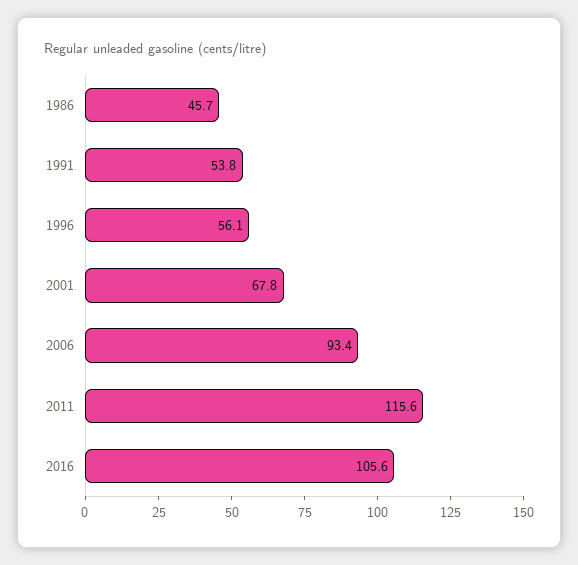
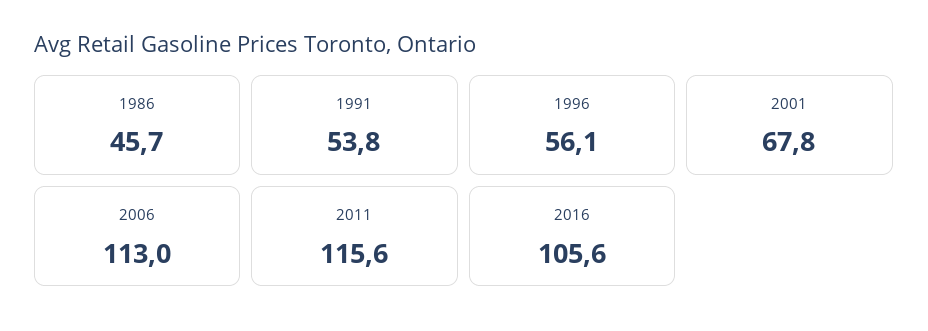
  {
    "1986": 45.7,
    "1991": 53.8,
    "1996": 56.1,
    "2001": 67.8,
-   "2006": 93.4,
+   "2006": 113,
    "2011": 115.6,
    "2016": 105.6
  }

